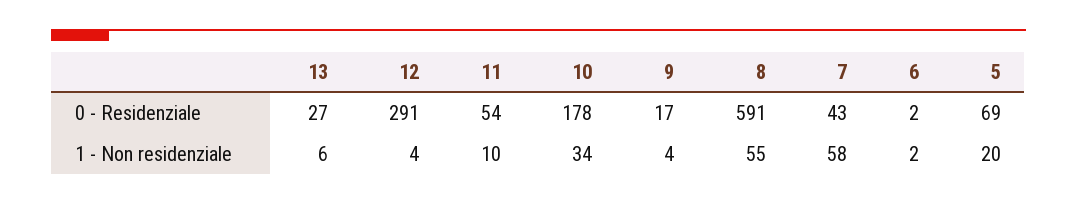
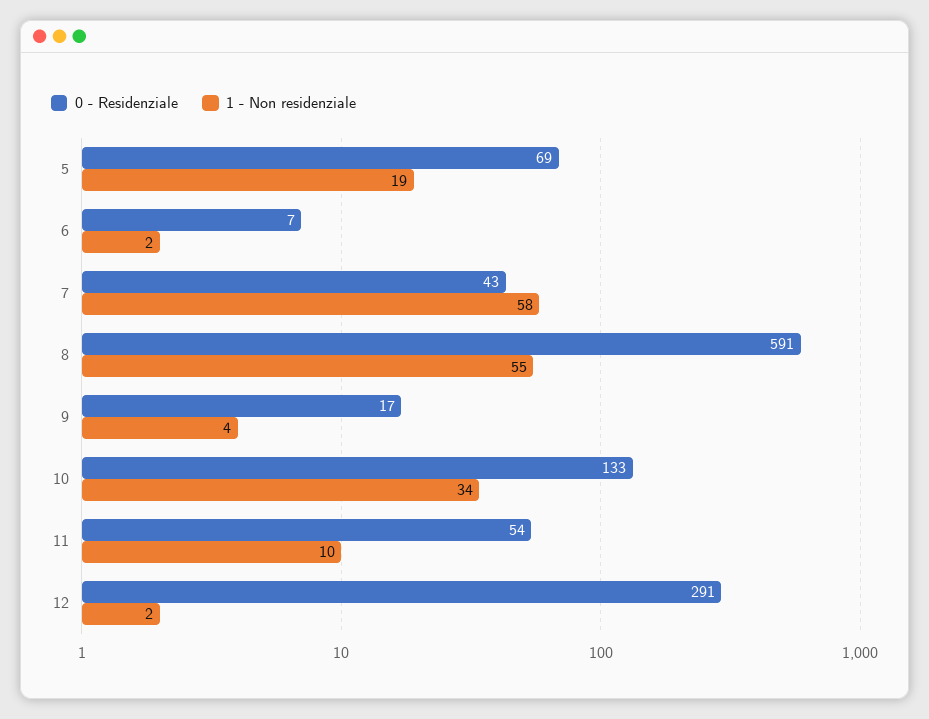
  {
    "0 - Residenziale": {
-     "13": 27,
      "12": 291,
      "11": 54,
-     "10": 178,
+     "10": 133,
      "9": 17,
      "8": 591,
      "7": 43,
-     "6": 2,
+     "6": 7,
      "5": 69
    },
    "1 - Non residenziale": {
-     "13": 6,
-     "12": 4,
+     "12": 2,
      "11": 10,
      "10": 34,
      "9": 4,
      "8": 55,
      "7": 58,
      "6": 2,
-     "5": 20
+     "5": 19
    }
  }

